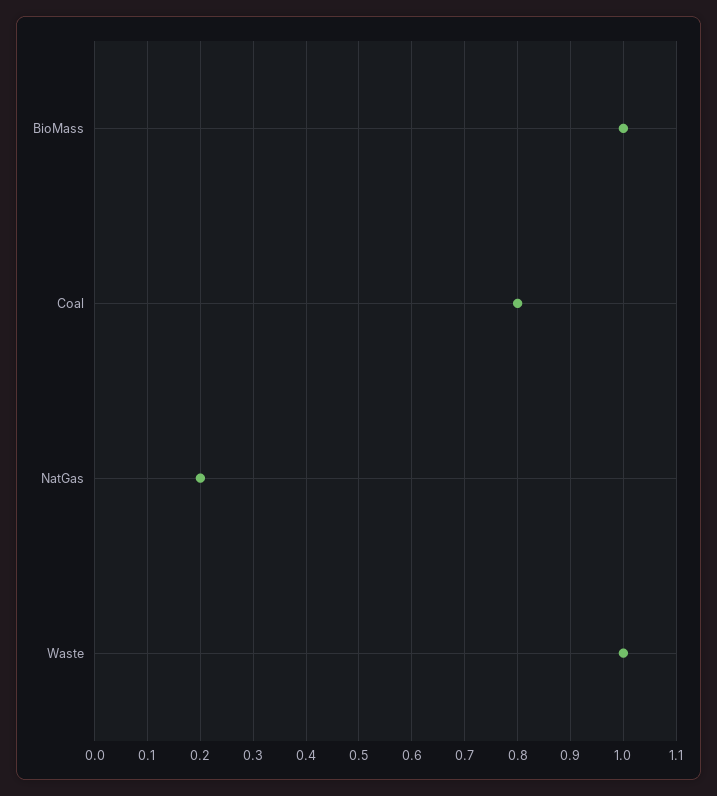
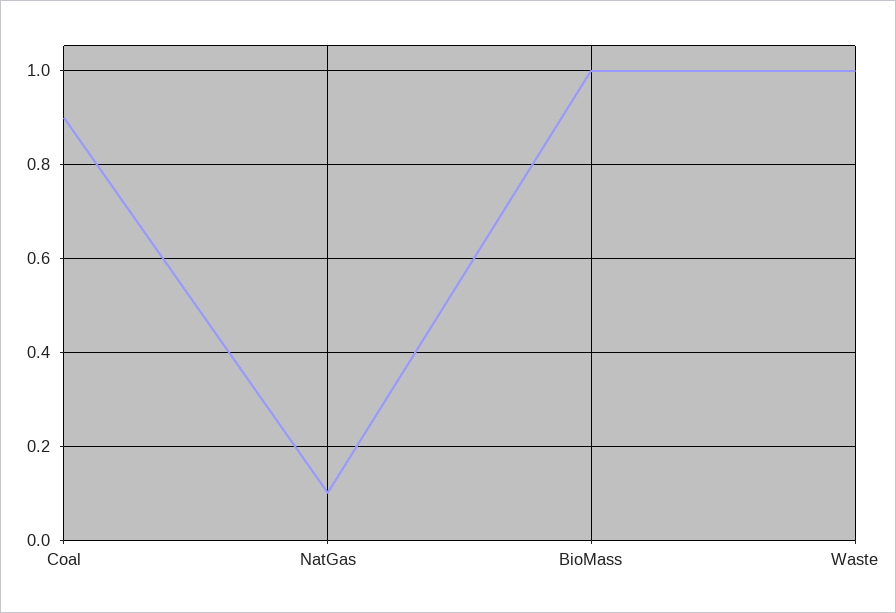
  {
    "BioMass": 1,
-   "Coal": 0.8,
+   "Coal": 0.9,
-   "NatGas": 0.2,
+   "NatGas": 0.1,
    "Waste": 1
  }

